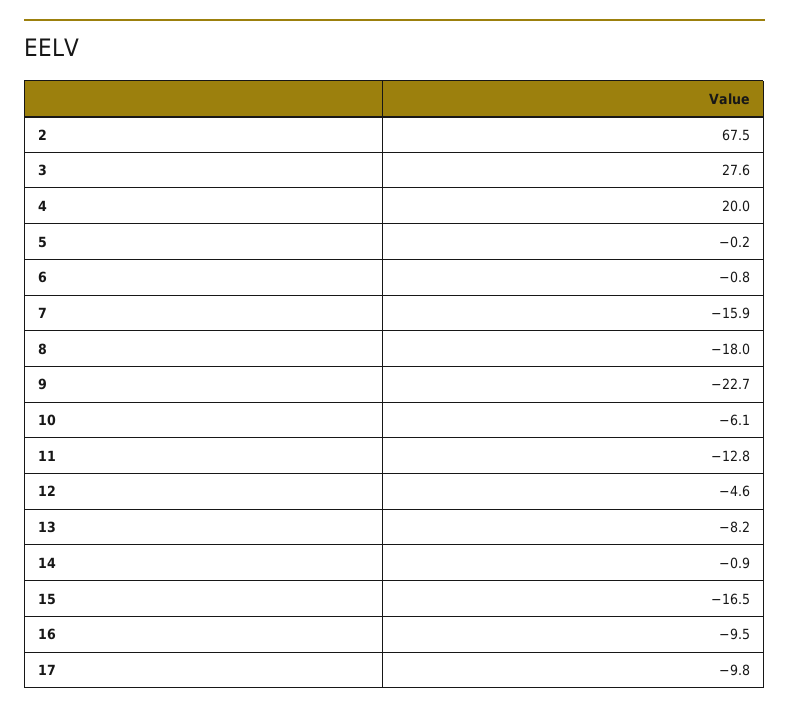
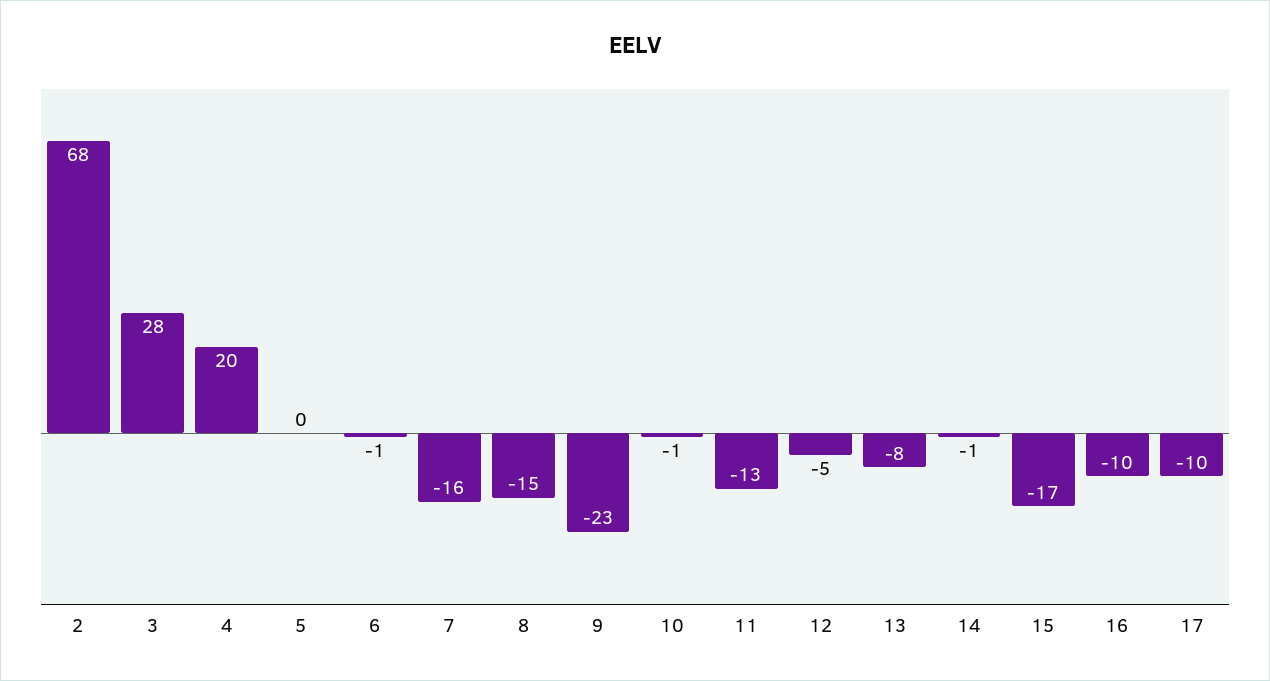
  {
    "2": 67.5,
    "3": 27.6,
    "4": 20,
    "5": -0.2,
    "6": -0.8,
    "7": -15.9,
-   "8": -18,
+   "8": -15,
    "9": -22.7,
-   "10": -6.1,
+   "10": -1,
    "11": -12.8,
    "12": -4.6,
    "13": -8.2,
    "14": -0.9,
    "15": -16.5,
    "16": -9.5,
    "17": -9.8
  }

